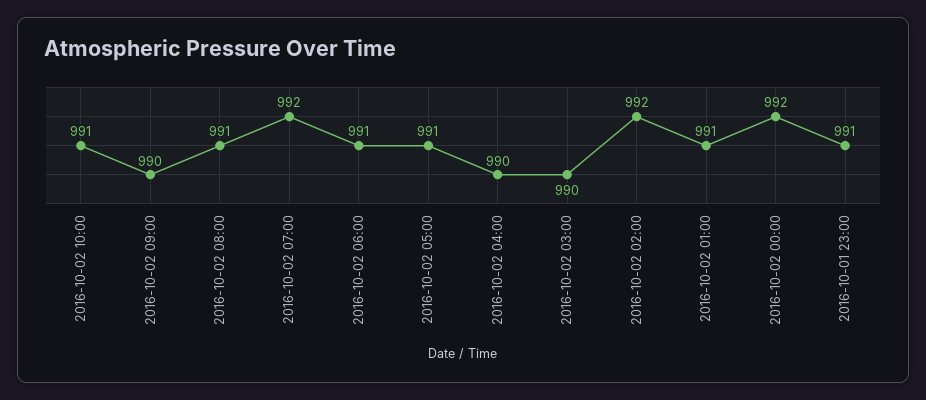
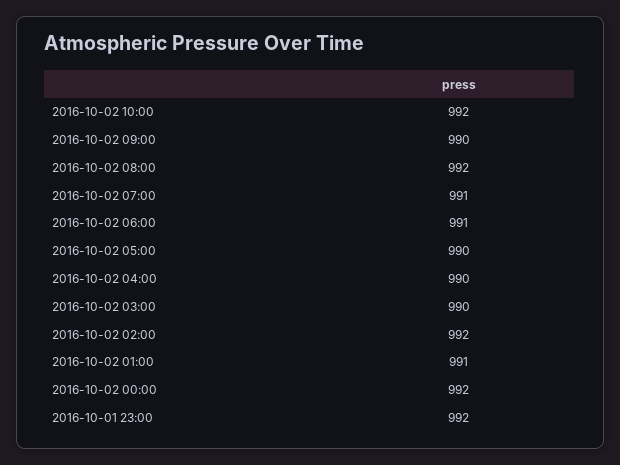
  {
-   "2016-10-02 10:00": 991,
+   "2016-10-02 10:00": 992,
    "2016-10-02 09:00": 990,
-   "2016-10-02 08:00": 991,
+   "2016-10-02 08:00": 992,
-   "2016-10-02 07:00": 992,
+   "2016-10-02 07:00": 991,
    "2016-10-02 06:00": 991,
-   "2016-10-02 05:00": 991,
+   "2016-10-02 05:00": 990,
    "2016-10-02 04:00": 990,
    "2016-10-02 03:00": 990,
    "2016-10-02 02:00": 992,
    "2016-10-02 01:00": 991,
    "2016-10-02 00:00": 992,
-   "2016-10-01 23:00": 991
+   "2016-10-01 23:00": 992
  }

